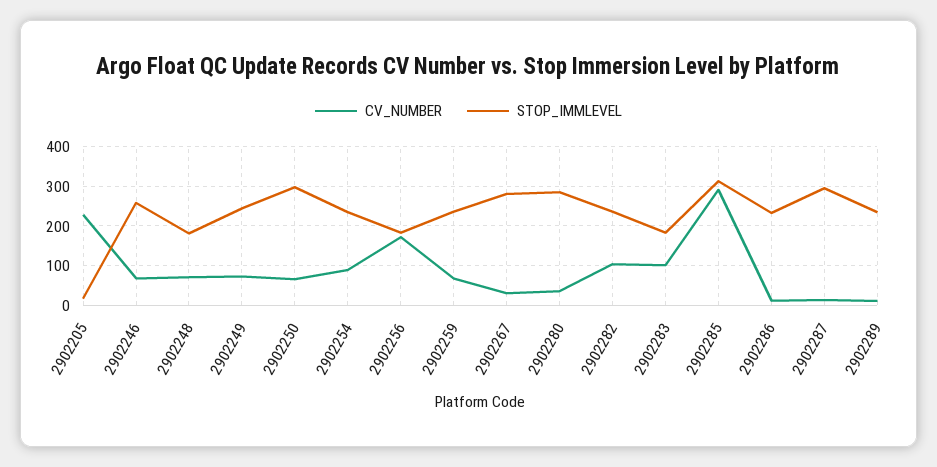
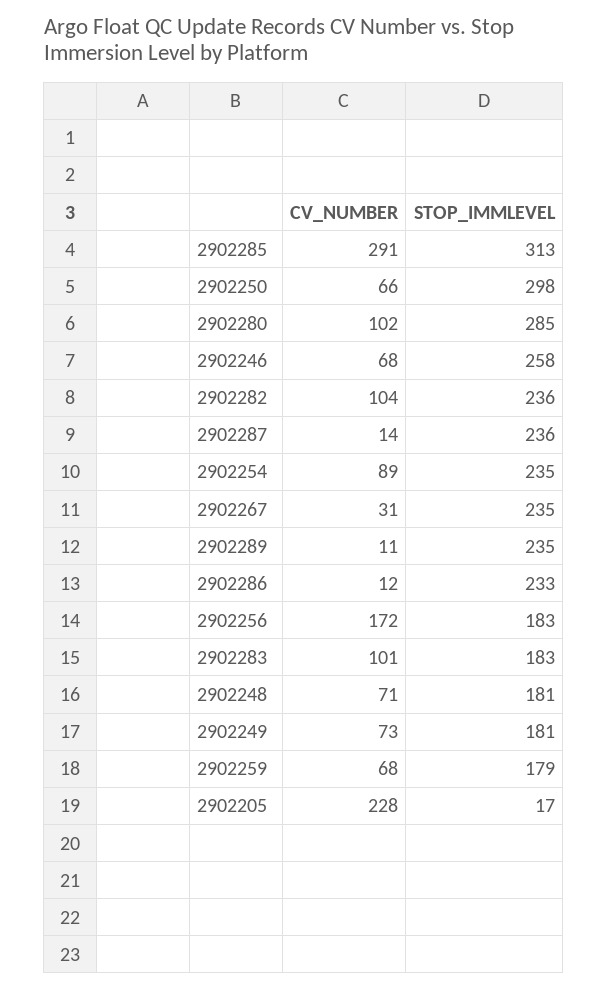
  {
    "CV_NUMBER": {
      "2902205": 228,
      "2902246": 68,
      "2902248": 71,
      "2902249": 73,
      "2902250": 66,
      "2902254": 89,
      "2902256": 172,
      "2902259": 68,
      "2902267": 31,
-     "2902280": 40,
+     "2902280": 102,
      "2902282": 104,
      "2902283": 101,
      "2902285": 291,
      "2902286": 12,
      "2902287": 14,
      "2902289": 11
    },
    "STOP_IMMLEVEL": {
      "2902205": 17,
      "2902246": 258,
      "2902248": 181,
-     "2902249": 240,
+     "2902249": 181,
      "2902250": 298,
      "2902254": 235,
      "2902256": 183,
-     "2902259": 240,
+     "2902259": 179,
-     "2902267": 280,
+     "2902267": 235,
      "2902280": 285,
      "2902282": 236,
      "2902283": 183,
      "2902285": 313,
      "2902286": 233,
-     "2902287": 300,
+     "2902287": 236,
      "2902289": 235
    }
  }

